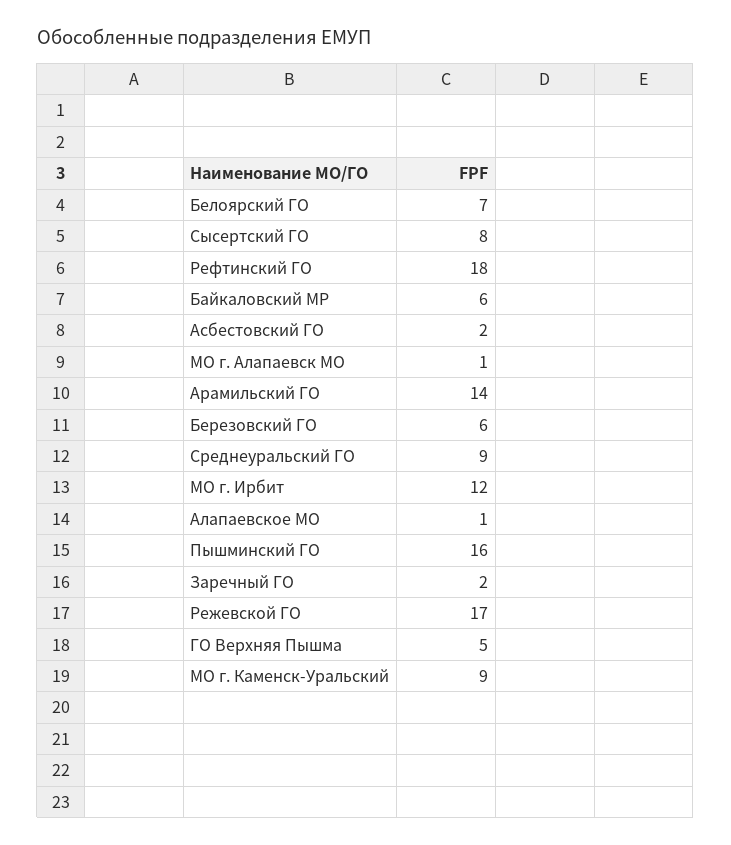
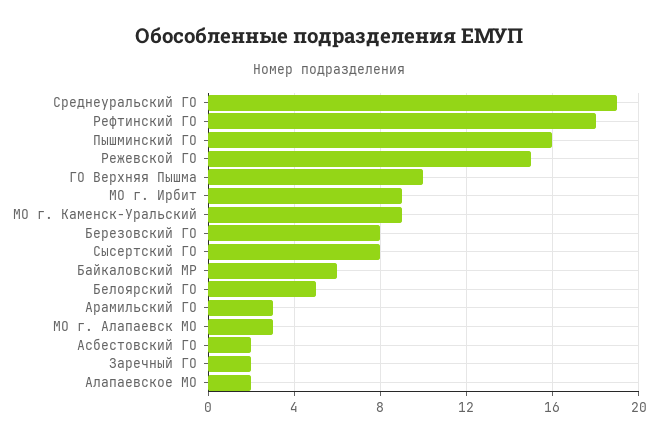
  {
-   "Белоярский ГО": 7,
+   "Белоярский ГО": 5,
    "Сысертский ГО": 8,
    "Рефтинский ГО": 18,
    "Байкаловский МР": 6,
    "Асбестовский ГО": 2,
-   "МО г. Алапаевск МО": 1,
+   "МО г. Алапаевск МО": 3,
-   "Арамильский ГО": 14,
+   "Арамильский ГО": 3,
-   "Березовский ГО": 6,
+   "Березовский ГО": 8,
-   "Среднеуральский ГО": 9,
+   "Среднеуральский ГО": 19,
-   "МО г. Ирбит": 12,
+   "МО г. Ирбит": 9,
-   "Алапаевское МО": 1,
+   "Алапаевское МО": 2,
    "Пышминский ГО": 16,
    "Заречный ГО": 2,
-   "Режевской ГО": 17,
+   "Режевской ГО": 15,
-   "ГО Верхняя Пышма": 5,
+   "ГО Верхняя Пышма": 10,
    "МО г. Каменск-Уральский": 9
  }

